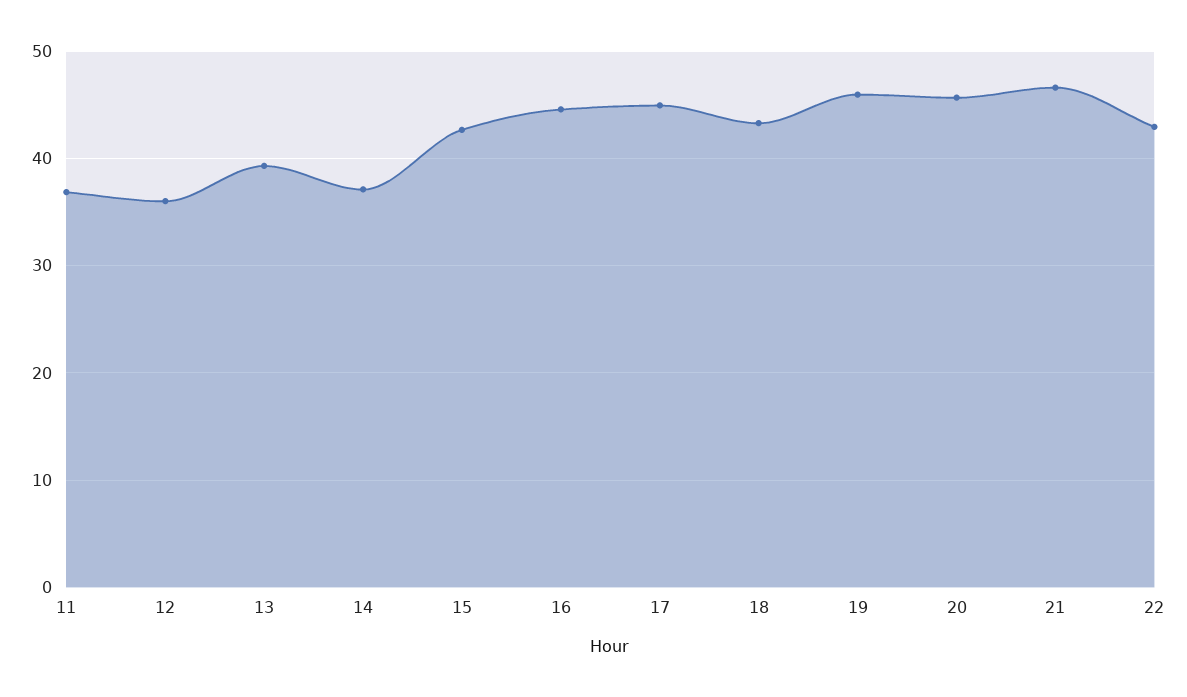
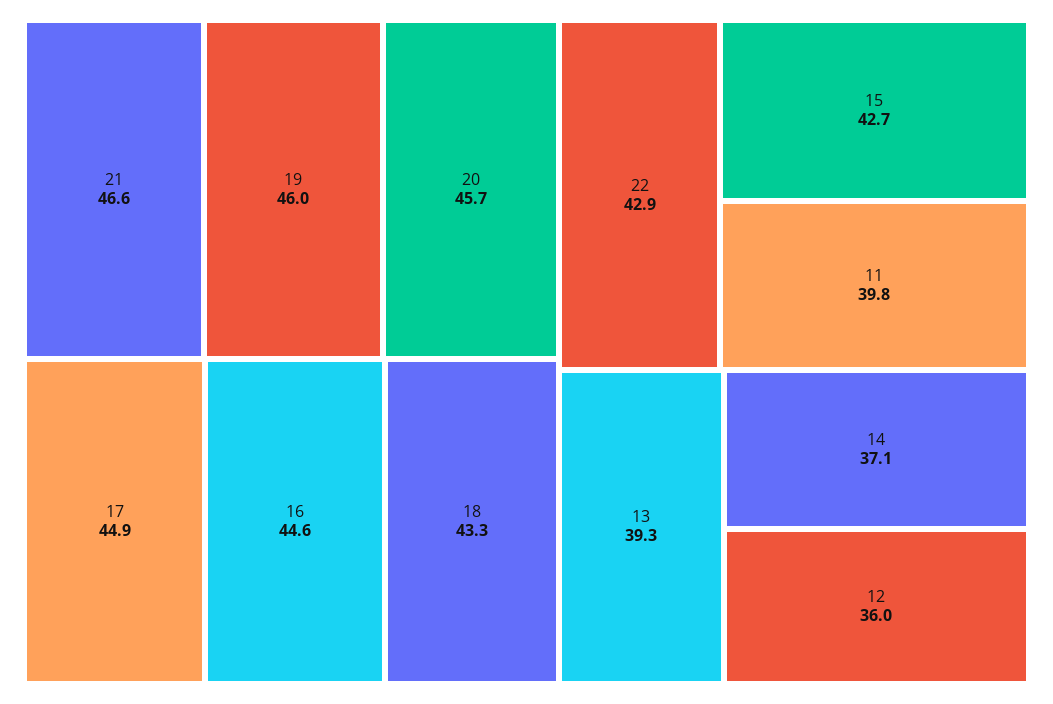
  {
-   "11": 37,
+   "11": 39.8,
    "12": 36,
    "13": 39.3,
    "14": 37.1,
    "15": 42.7,
    "16": 44.6,
    "17": 44.9,
    "18": 43.3,
    "19": 46,
    "20": 45.7,
    "21": 46.6,
    "22": 42.9
  }

